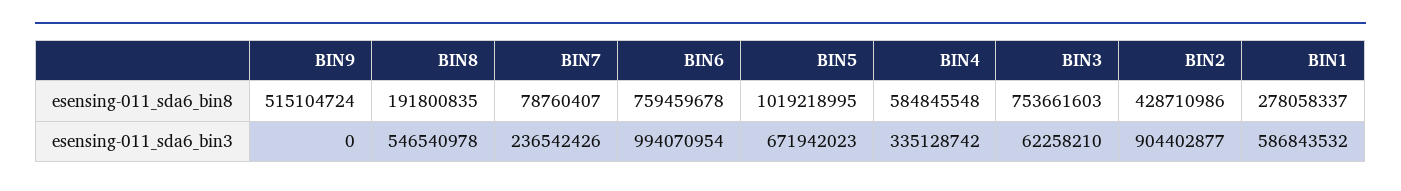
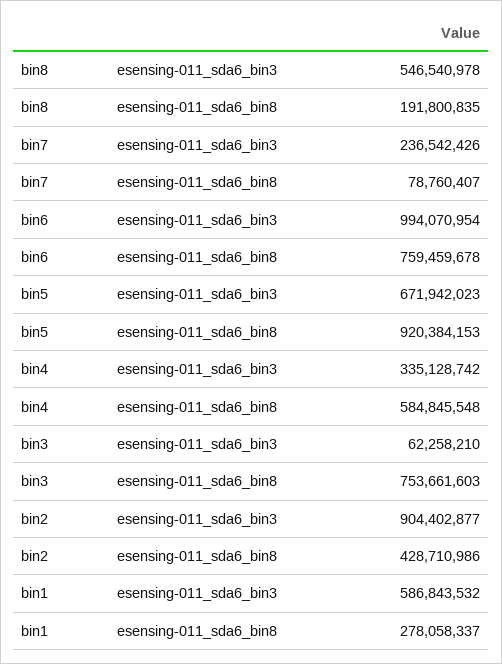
  {
-   "BIN9": {
-     "esensing-011_sda6_bin8": 515104724,
-     "esensing-011_sda6_bin3": 0
-   },
    "BIN8": {
      "esensing-011_sda6_bin8": 191800835,
      "esensing-011_sda6_bin3": 546540978
    },
    "BIN7": {
      "esensing-011_sda6_bin8": 78760407,
      "esensing-011_sda6_bin3": 236542426
    },
    "BIN6": {
      "esensing-011_sda6_bin8": 759459678,
      "esensing-011_sda6_bin3": 994070954
    },
    "BIN5": {
-     "esensing-011_sda6_bin8": 1019218995,
+     "esensing-011_sda6_bin8": 920384153,
      "esensing-011_sda6_bin3": 671942023
    },
    "BIN4": {
      "esensing-011_sda6_bin8": 584845548,
      "esensing-011_sda6_bin3": 335128742
    },
    "BIN3": {
      "esensing-011_sda6_bin8": 753661603,
      "esensing-011_sda6_bin3": 62258210
    },
    "BIN2": {
      "esensing-011_sda6_bin8": 428710986,
      "esensing-011_sda6_bin3": 904402877
    },
    "BIN1": {
      "esensing-011_sda6_bin8": 278058337,
      "esensing-011_sda6_bin3": 586843532
    }
  }

